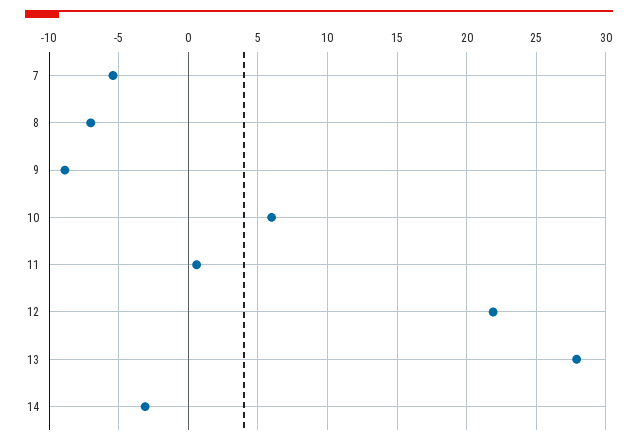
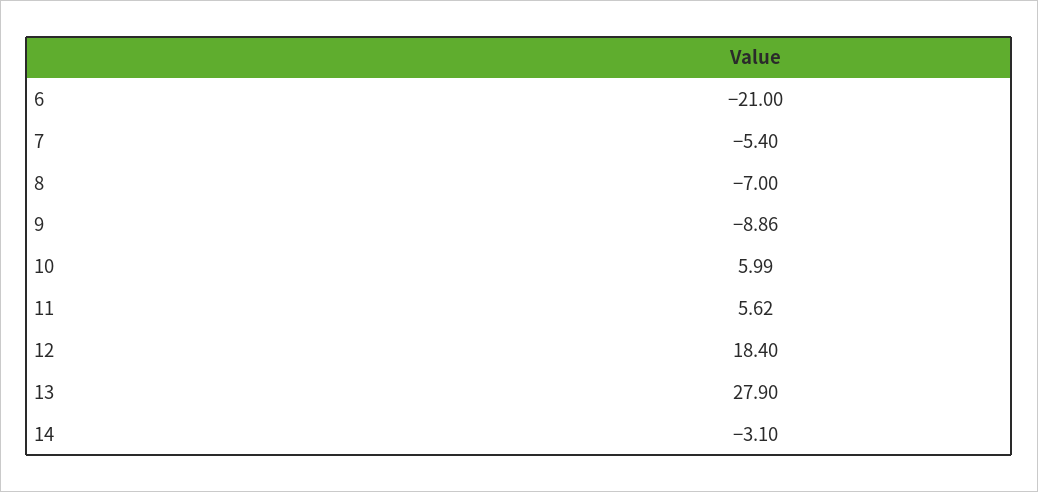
  {
    "7": -5.4,
    "8": -7,
    "9": -8.86,
    "10": 5.99,
-   "11": 0.5,
+   "11": 5.62,
-   "12": 22,
+   "12": 18.4,
    "13": 27.9,
-   "14": -3.1
+   "14": -3.1,
+   "6": -21
  }

